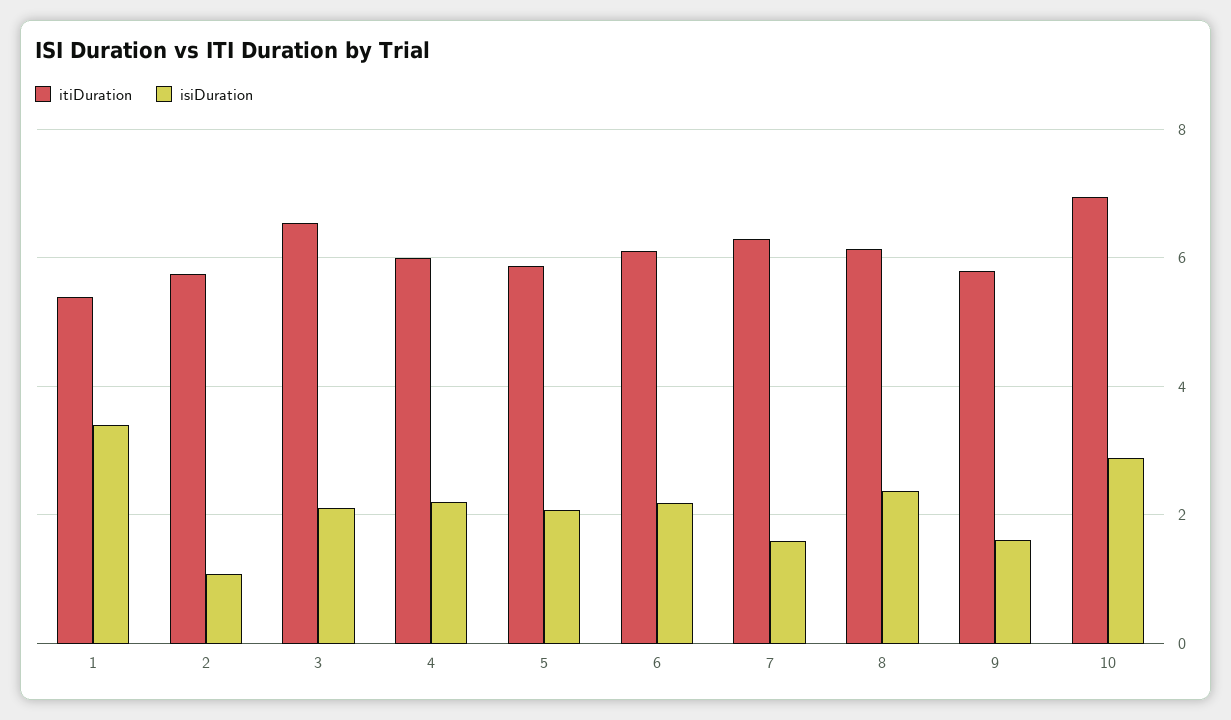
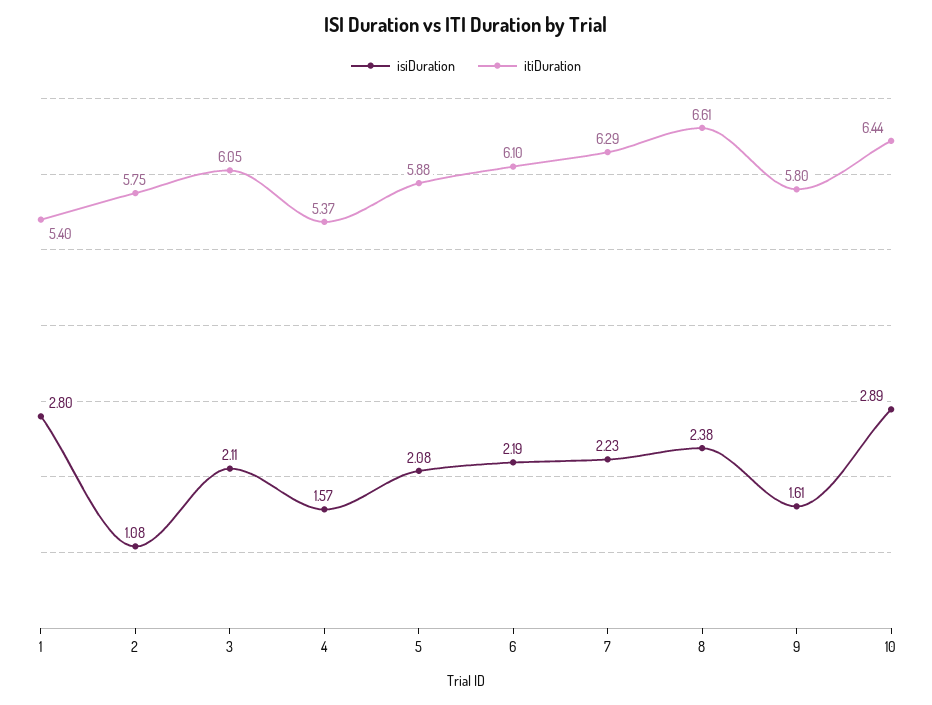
  {
    "itiDuration": {
      "1": 5.4,
      "2": 5.75,
-     "3": 6.6,
+     "3": 6.05,
-     "4": 6,
+     "4": 5.37,
      "5": 5.88,
      "6": 6.1,
      "7": 6.29,
-     "8": 6.2,
+     "8": 6.61,
      "9": 5.8,
-     "10": 7
+     "10": 6.44
    },
    "isiDuration": {
-     "1": 3.4,
+     "1": 2.8,
      "2": 1.08,
      "3": 2.11,
-     "4": 2.2,
+     "4": 1.57,
      "5": 2.08,
      "6": 2.19,
-     "7": 1.6,
+     "7": 2.23,
      "8": 2.38,
      "9": 1.61,
      "10": 2.89
    }
  }

